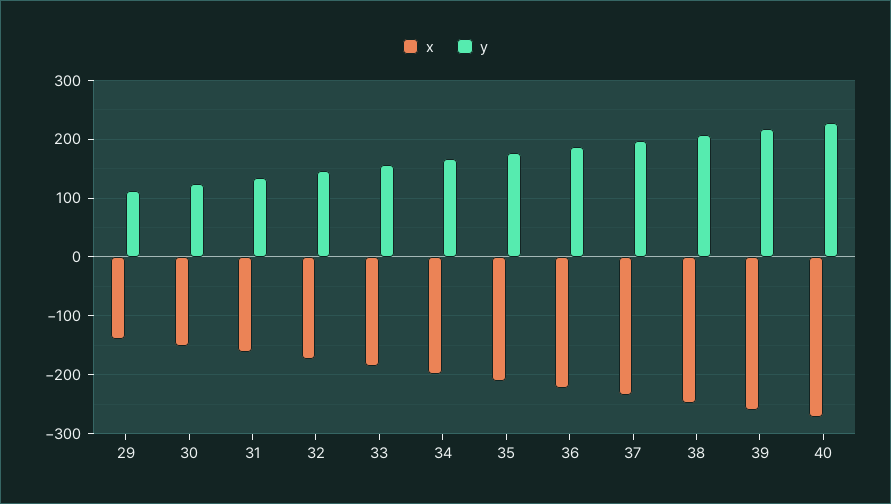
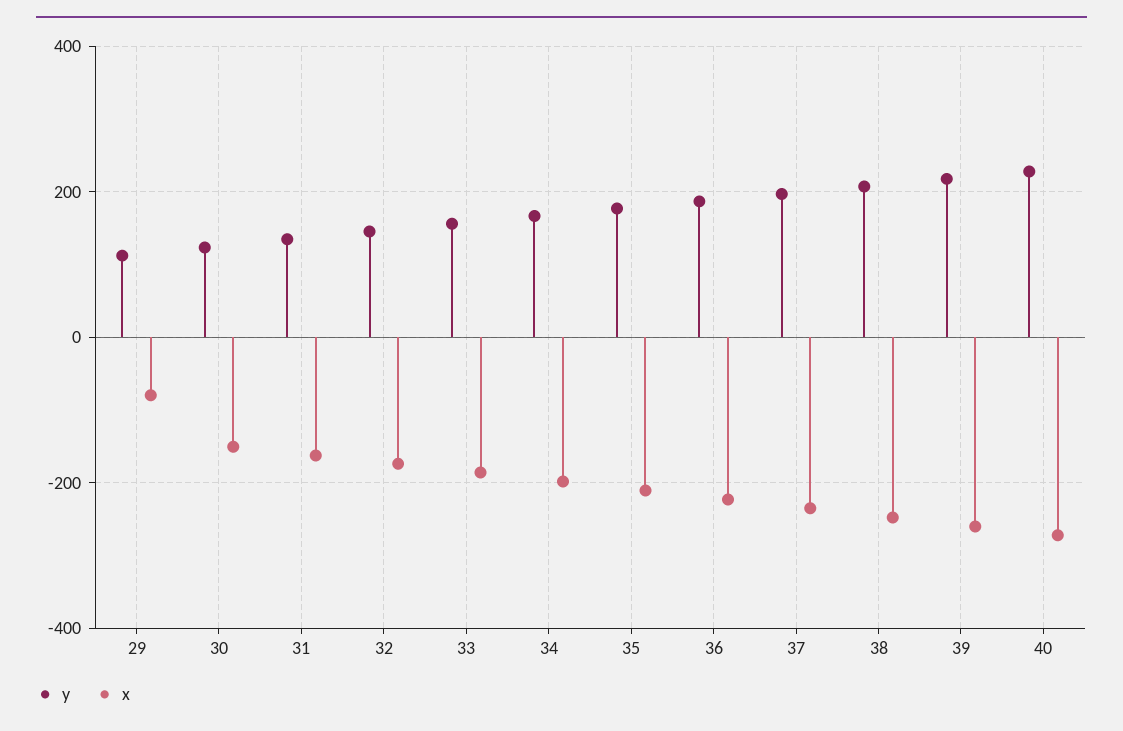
  {
    "x": {
-     "29": -140,
+     "29": -80,
      "30": -160,
      "31": -160,
      "32": -180,
      "33": -180,
      "34": -200,
      "35": -220,
      "36": -220,
      "37": -240,
      "38": -240,
      "39": -260,
      "40": -280
    },
    "y": {
      "29": 120,
      "30": 120,
      "31": 140,
      "32": 140,
      "33": 160,
      "34": 160,
      "35": 180,
      "36": 180,
      "37": 200,
      "38": 200,
      "39": 220,
      "40": 220
    }
  }

